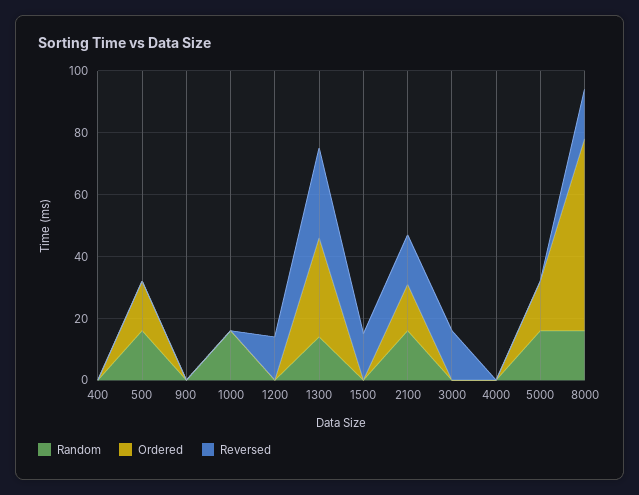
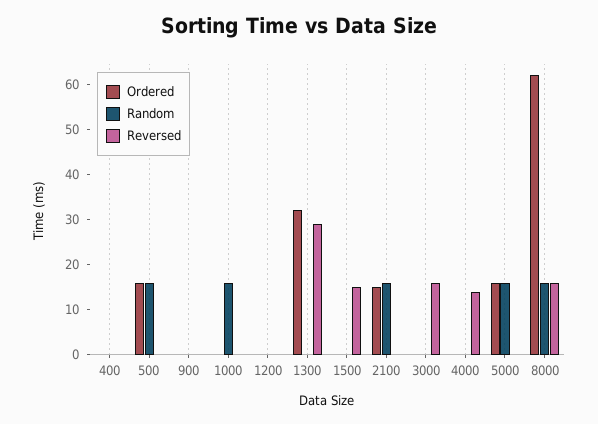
  {
    "Random": {
      "400": 0,
      "500": 15,
      "900": 0,
      "1000": 15,
      "1200": 0,
-     "1300": 15,
+     "1300": 0,
      "1500": 0,
      "2100": 15,
      "3000": 0,
      "4000": 0,
      "5000": 15,
      "8000": 15
    },
    "Ordered": {
      "400": 0,
      "500": 15,
      "900": 0,
      "1000": 0,
      "1200": 0,
      "1300": 30,
      "1500": 0,
      "2100": 15,
      "3000": 0,
      "4000": 0,
      "5000": 15,
      "8000": 60
    },
    "Reversed": {
      "400": 0,
      "500": 0,
      "900": 0,
      "1000": 0,
-     "1200": 15,
+     "1200": 0,
      "1300": 30,
      "1500": 15,
-     "2100": 15,
+     "2100": 0,
      "3000": 15,
-     "4000": 0,
+     "4000": 15,
      "5000": 0,
      "8000": 15
    }
  }

